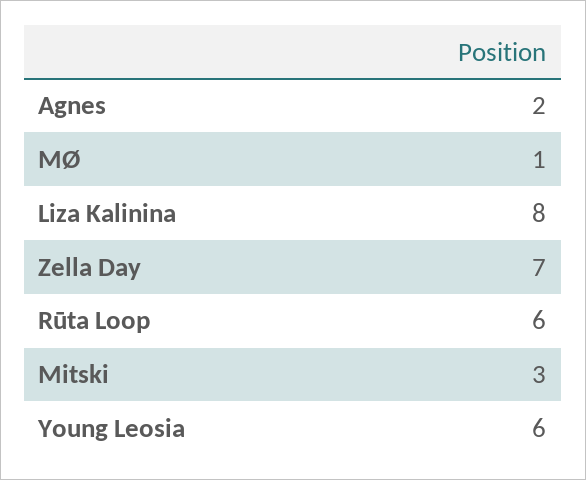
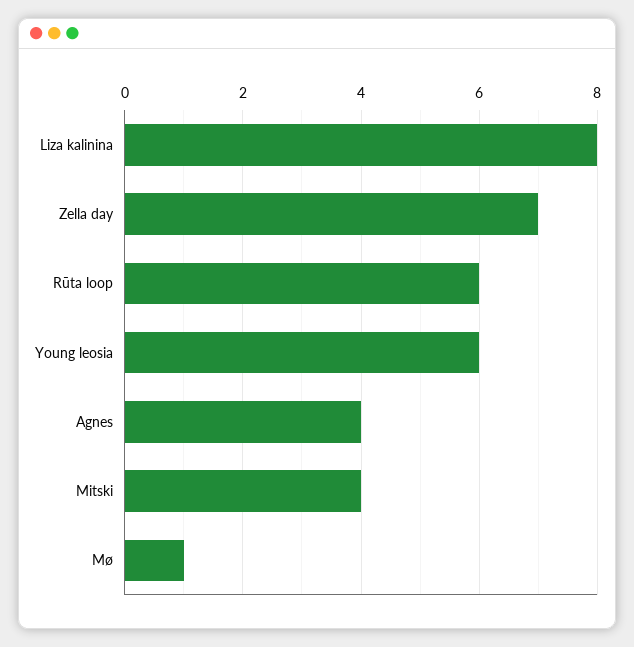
  {
-   "Agnes": 2,
+   "Agnes": 4,
    "MØ": 1,
    "Liza Kalinina": 8,
    "Zella Day": 7,
    "Rūta Loop": 6,
-   "Mitski": 3,
+   "Mitski": 4,
    "Young Leosia": 6
  }

